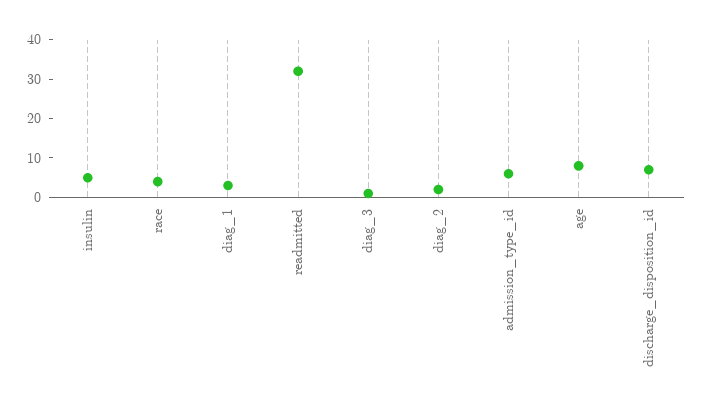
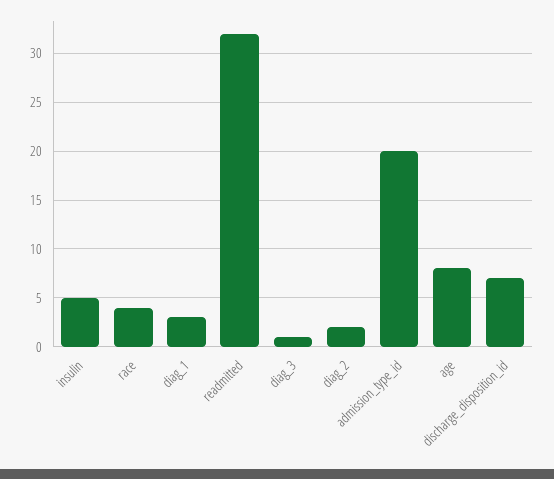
  {
    "insulin": 5,
    "race": 4,
    "diag_1": 3,
    "readmitted": 32,
    "diag_3": 1,
    "diag_2": 2,
-   "admission_type_id": 5,
+   "admission_type_id": 20,
    "age": 8,
    "discharge_disposition_id": 7
  }

